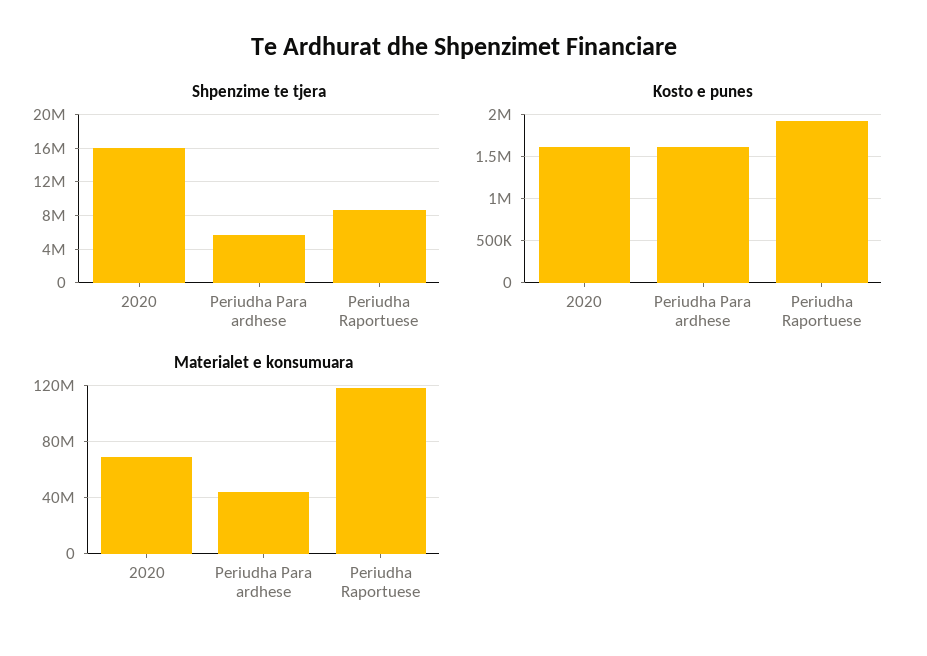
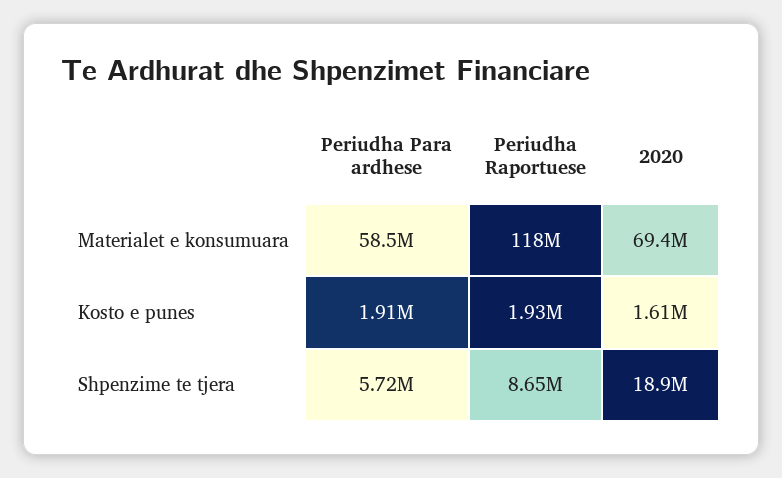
  {
    "Shpenzime te tjera": {
-     "2020": 16000000,
+     "2020": 18900000,
      "Periudha Para ardhese": 5720000,
      "Periudha Raportuese": 8650000
    },
    "Kosto e punes": {
      "2020": 1610000,
-     "Periudha Para ardhese": 1600000,
+     "Periudha Para ardhese": 1910000,
      "Periudha Raportuese": 1930000
    },
    "Materialet e konsumuara": {
      "2020": 69400000,
-     "Periudha Para ardhese": 45000000,
+     "Periudha Para ardhese": 58500000,
      "Periudha Raportuese": 118000000
    }
  }

